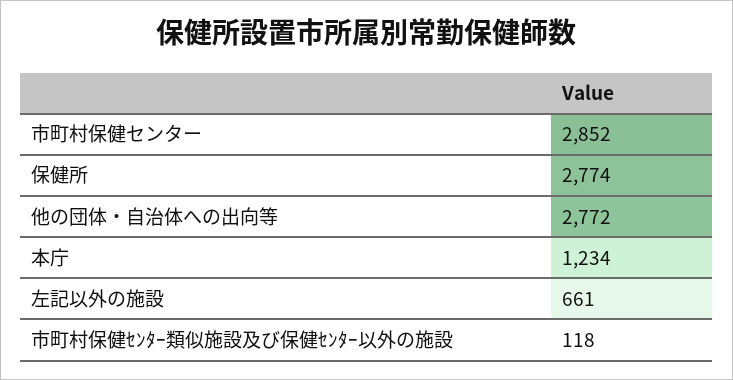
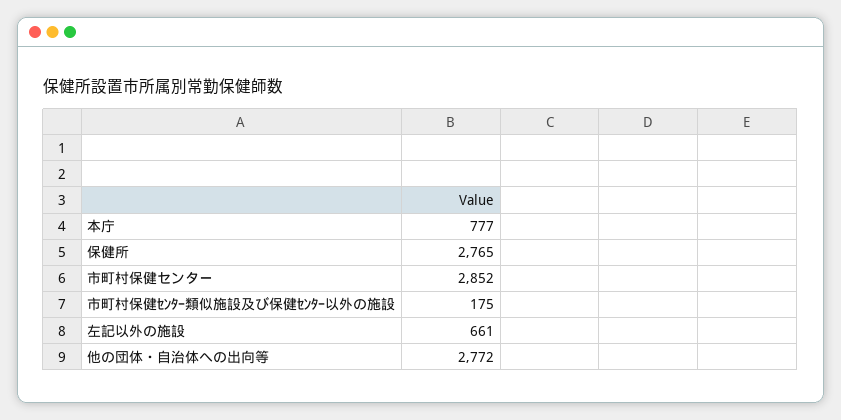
  {
    "市町村保健センター": 2852,
-   "保健所": 2774,
+   "保健所": 2765,
    "他の団体・自治体への出向等": 2772,
-   "本庁": 1234,
+   "本庁": 777,
    "左記以外の施設": 661,
-   "市町村保健ｾﾝﾀｰ類似施設及び保健ｾﾝﾀｰ以外の施設": 118
+   "市町村保健ｾﾝﾀｰ類似施設及び保健ｾﾝﾀｰ以外の施設": 175
  }

